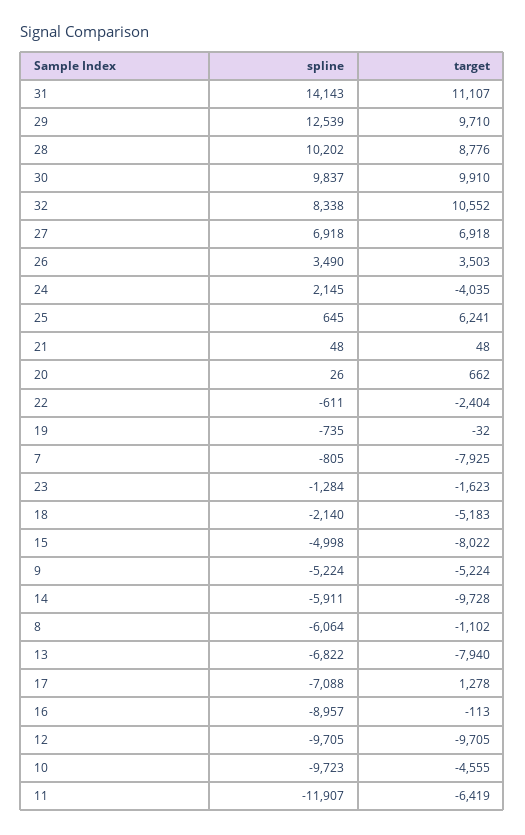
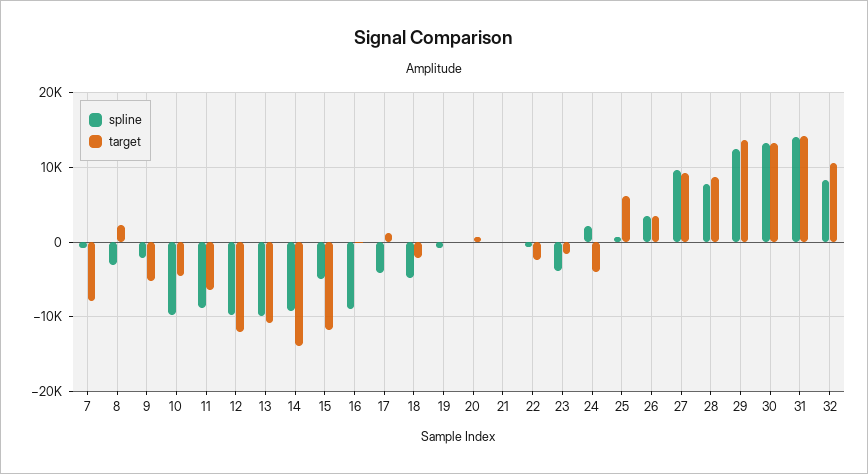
  {
    "spline": {
      "31": 14143,
      "29": 12539,
-     "28": 10202,
+     "28": 8000,
-     "30": 9837,
+     "30": 13000,
      "32": 8338,
-     "27": 6918,
+     "27": 10000,
      "26": 3490,
      "24": 2145,
      "25": 645,
      "21": 48,
      "20": 26,
      "22": -611,
      "19": -735,
      "7": -805,
-     "23": -1284,
+     "23": -4000,
-     "18": -2140,
+     "18": -5000,
      "15": -4998,
-     "9": -5224,
+     "9": -2000,
-     "14": -5911,
+     "14": -9000,
-     "8": -6064,
+     "8": -3000,
-     "13": -6822,
+     "13": -10000,
-     "17": -7088,
+     "17": -4000,
      "16": -8957,
      "12": -9705,
      "10": -9723,
-     "11": -11907
+     "11": -9000
    },
    "target": {
-     "31": 11107,
+     "31": 14000,
-     "29": 9710,
+     "29": 14000,
      "28": 8776,
-     "30": 9910,
+     "30": 13000,
      "32": 10552,
-     "27": 6918,
+     "27": 9000,
      "26": 3503,
      "24": -4035,
      "25": 6241,
      "21": 48,
      "20": 662,
      "22": -2404,
      "19": -32,
      "7": -7925,
      "23": -1623,
-     "18": -5183,
+     "18": -2000,
-     "15": -8022,
+     "15": -12000,
      "9": -5224,
-     "14": -9728,
+     "14": -14000,
-     "8": -1102,
+     "8": 2000,
-     "13": -7940,
+     "13": -11000,
      "17": 1278,
      "16": -113,
-     "12": -9705,
+     "12": -12000,
      "10": -4555,
      "11": -6419
    }
  }

